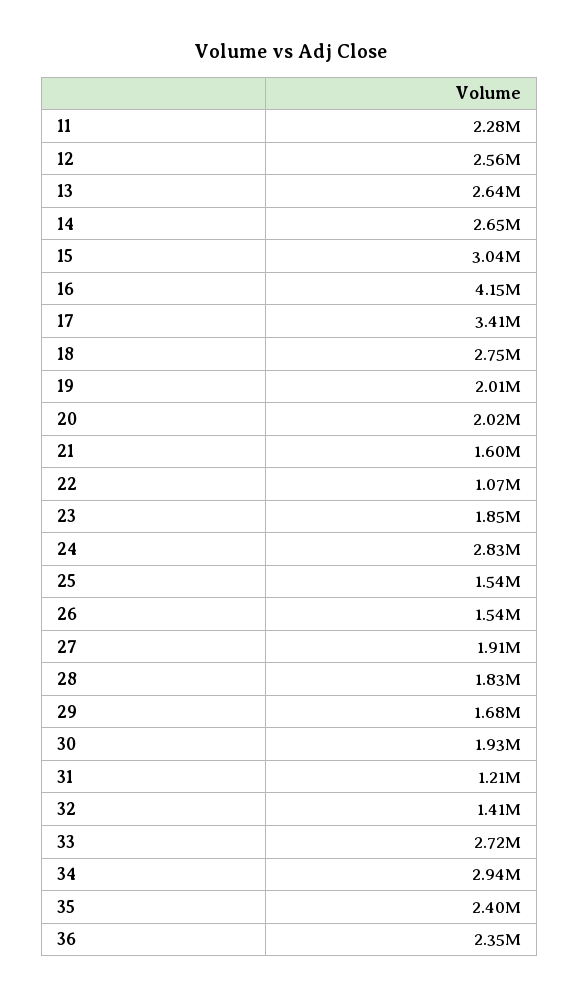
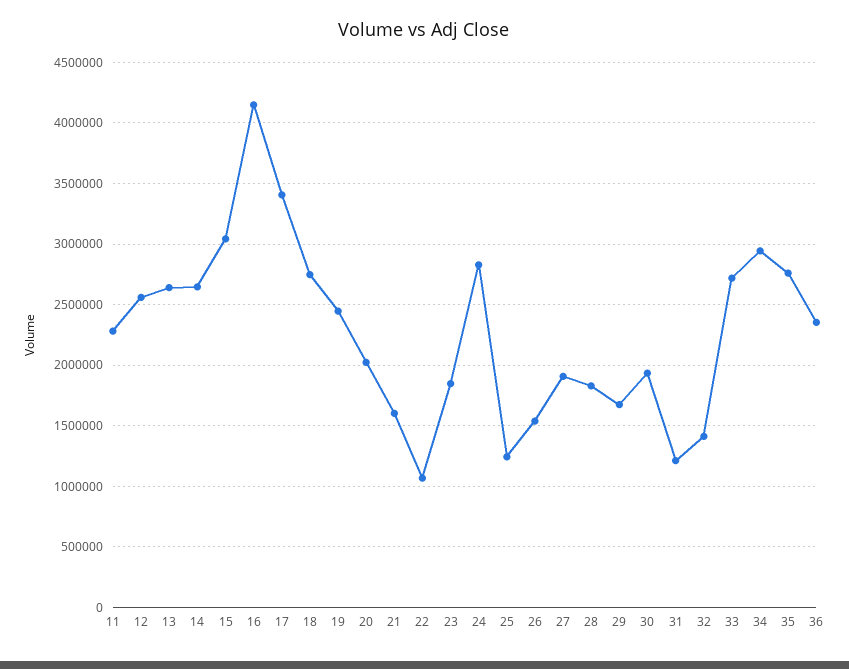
  {
    "11": 2280000,
    "12": 2560000,
    "13": 2640000,
    "14": 2650000,
    "15": 3040000,
    "16": 4150000,
    "17": 3410000,
    "18": 2750000,
-   "19": 2010000,
+   "19": 2450000,
    "20": 2020000,
    "21": 1600000,
    "22": 1070000,
    "23": 1850000,
    "24": 2830000,
-   "25": 1540000,
+   "25": 1250000,
    "26": 1540000,
    "27": 1910000,
    "28": 1830000,
    "29": 1680000,
    "30": 1930000,
    "31": 1210000,
    "32": 1410000,
    "33": 2720000,
    "34": 2940000,
-   "35": 2400000,
+   "35": 2750000,
    "36": 2350000
  }

